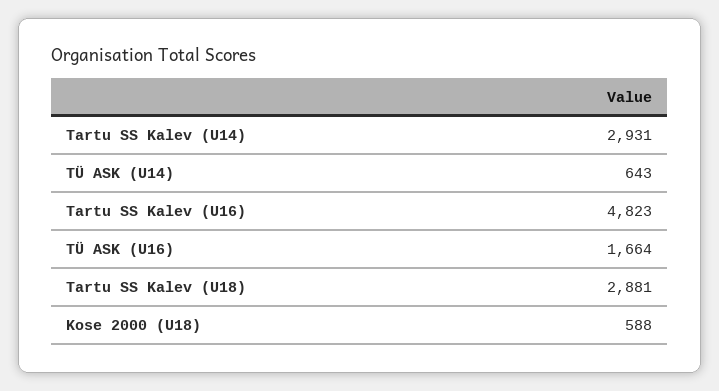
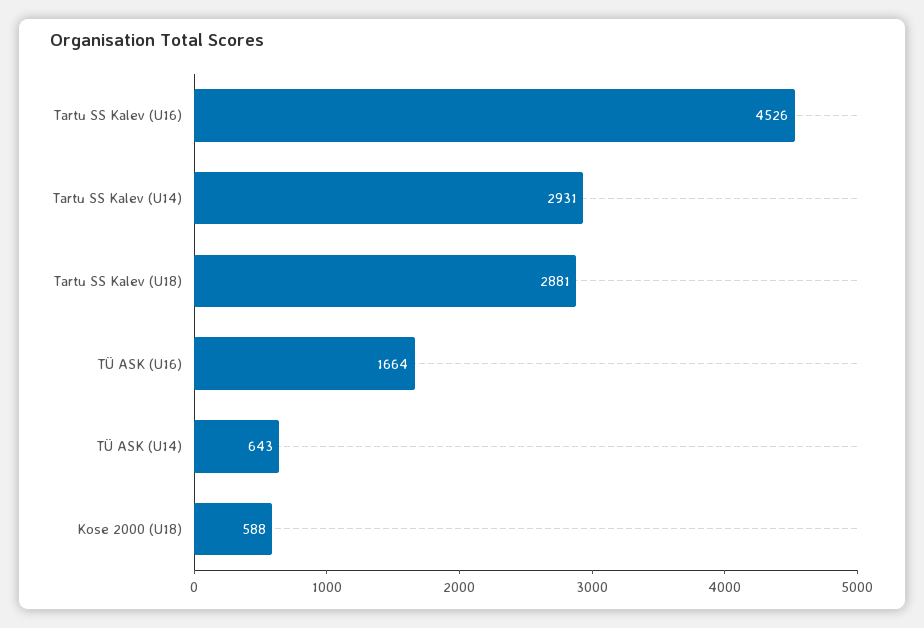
  {
    "Tartu SS Kalev (U14)": 2931,
    "TÜ ASK (U14)": 643,
-   "Tartu SS Kalev (U16)": 4823,
+   "Tartu SS Kalev (U16)": 4526,
    "TÜ ASK (U16)": 1664,
    "Tartu SS Kalev (U18)": 2881,
    "Kose 2000 (U18)": 588
  }

